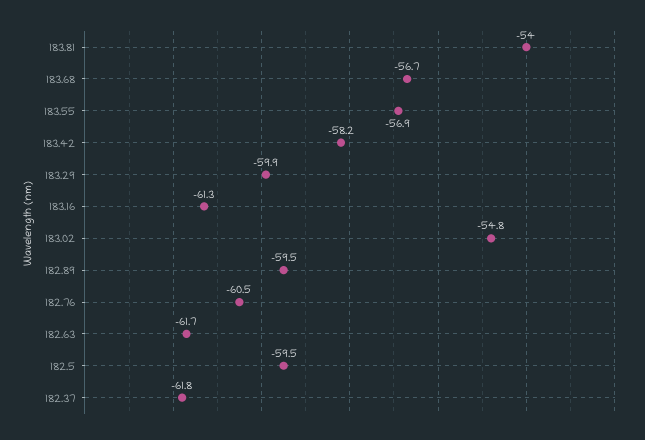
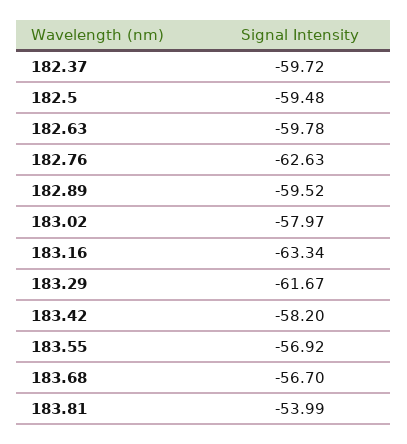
  {
    "183.81": -53.99,
    "183.68": -56.7,
    "183.55": -56.92,
    "183.42": -58.2,
-   "183.29": -59.9,
+   "183.29": -61.67,
-   "183.16": -61.3,
+   "183.16": -63.34,
-   "183.02": -54.8,
+   "183.02": -57.97,
    "182.89": -59.52,
-   "182.76": -60.5,
+   "182.76": -62.63,
-   "182.63": -61.7,
+   "182.63": -59.78,
    "182.5": -59.48,
-   "182.37": -61.8
+   "182.37": -59.72
  }

